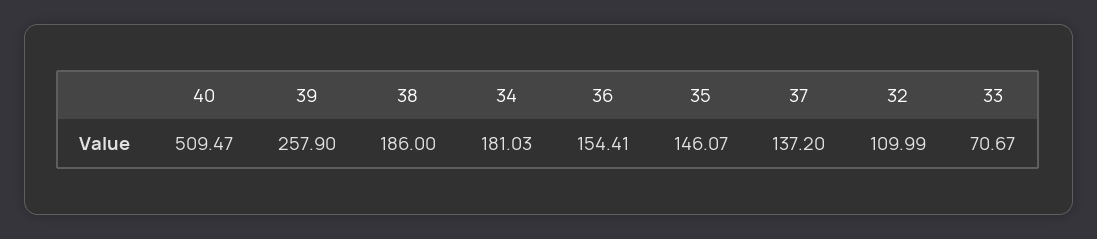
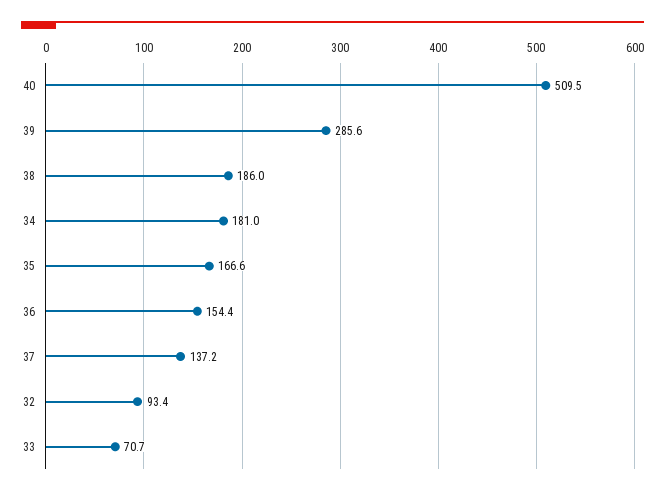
  {
    "40": 509.47,
-   "39": 257.9,
+   "39": 285.6,
    "38": 186,
    "34": 181.03,
    "36": 154.41,
-   "35": 146.07,
+   "35": 166.6,
    "37": 137.2,
-   "32": 109.99,
+   "32": 93.4,
    "33": 70.67
  }

